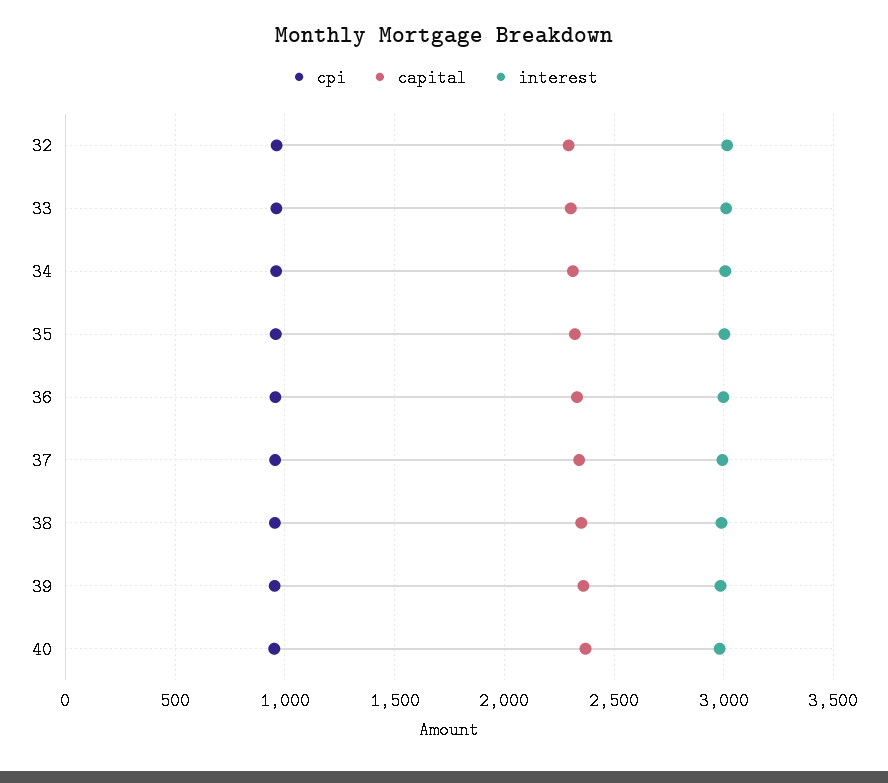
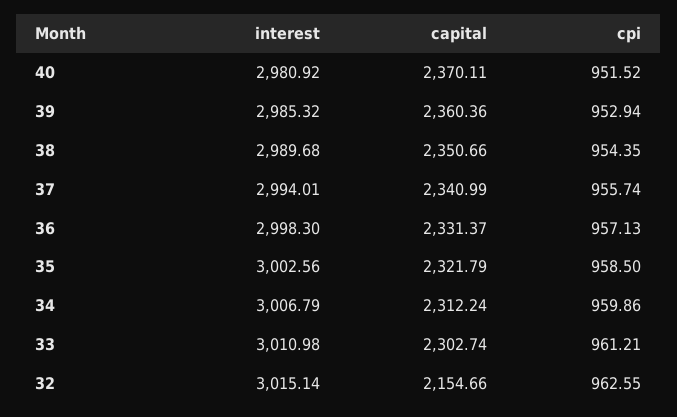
  {
    "cpi": {
      "32": 962.55,
      "33": 961.21,
      "34": 959.86,
      "35": 958.5,
      "36": 957.13,
      "37": 955.74,
      "38": 954.35,
      "39": 952.94,
      "40": 951.52
    },
    "capital": {
-     "32": 2300,
+     "32": 2154.66,
      "33": 2302.74,
      "34": 2312.24,
      "35": 2321.79,
      "36": 2331.37,
      "37": 2340.99,
      "38": 2350.66,
      "39": 2360.36,
      "40": 2370.11
    },
    "interest": {
      "32": 3015.14,
      "33": 3010.98,
      "34": 3006.79,
      "35": 3002.56,
      "36": 2998.3,
      "37": 2994.01,
      "38": 2989.68,
      "39": 2985.32,
      "40": 2980.92
    }
  }

